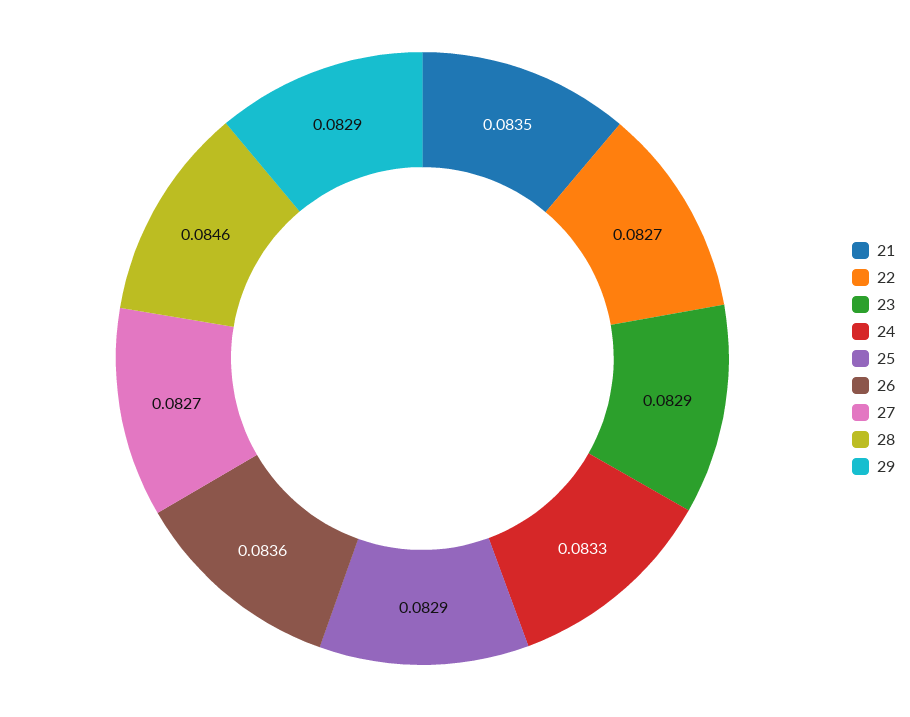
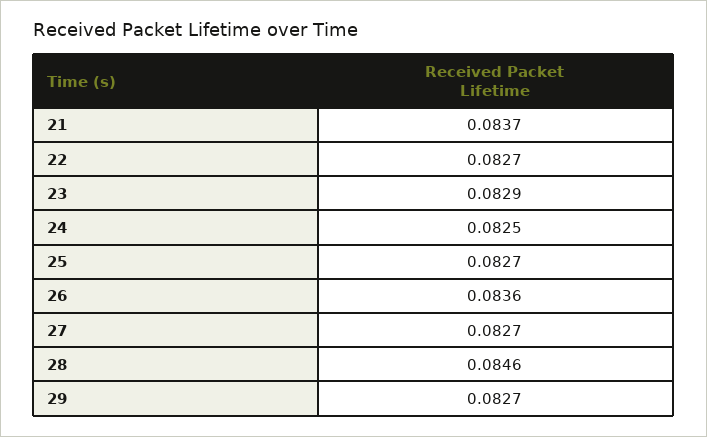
  {
-   "21": 0.0835,
+   "21": 0.0837,
    "22": 0.0827,
    "23": 0.0829,
-   "24": 0.0833,
+   "24": 0.0825,
-   "25": 0.0829,
+   "25": 0.0827,
    "26": 0.0836,
    "27": 0.0827,
    "28": 0.0846,
-   "29": 0.0829
+   "29": 0.0827
  }

